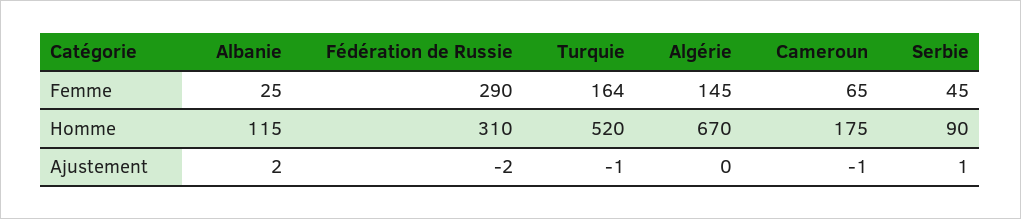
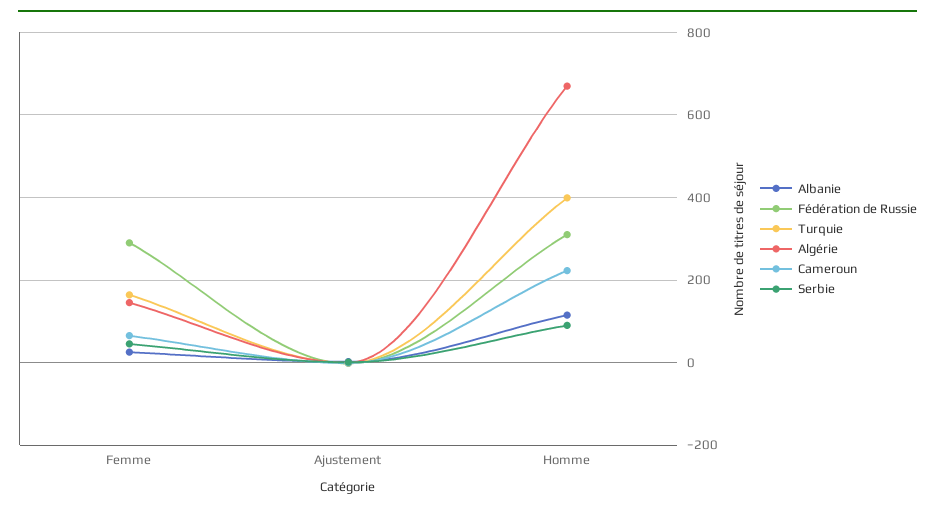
  {
    "Albanie": {
      "Femme": 25,
      "Homme": 115,
      "Ajustement": 2
    },
    "Fédération de Russie": {
      "Femme": 290,
      "Homme": 310,
      "Ajustement": -2
    },
    "Turquie": {
      "Femme": 164,
-     "Homme": 520,
+     "Homme": 400,
      "Ajustement": -1
    },
    "Algérie": {
      "Femme": 145,
      "Homme": 670,
      "Ajustement": 0
    },
    "Cameroun": {
      "Femme": 65,
-     "Homme": 175,
+     "Homme": 220,
      "Ajustement": -1
    },
    "Serbie": {
      "Femme": 45,
      "Homme": 90,
      "Ajustement": 1
    }
  }

